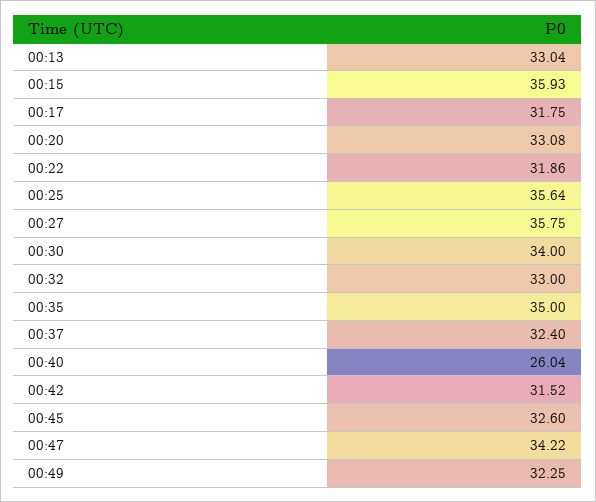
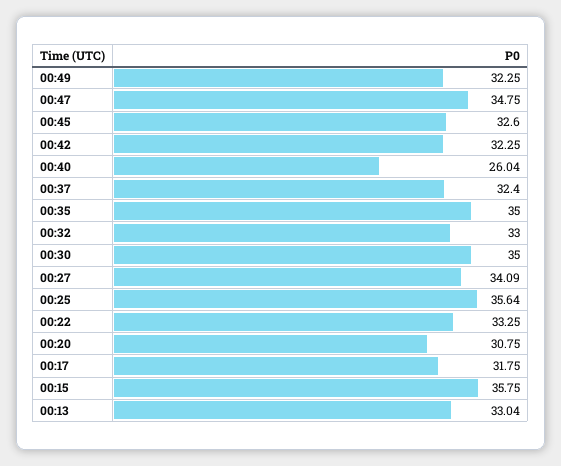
  {
    "00:13": 33.04,
-   "00:15": 35.93,
+   "00:15": 35.75,
    "00:17": 31.75,
-   "00:20": 33.08,
+   "00:20": 30.75,
-   "00:22": 31.86,
+   "00:22": 33.25,
    "00:25": 35.64,
-   "00:27": 35.75,
+   "00:27": 34.09,
-   "00:30": 34,
+   "00:30": 35,
    "00:32": 33,
    "00:35": 35,
    "00:37": 32.4,
    "00:40": 26.04,
-   "00:42": 31.52,
+   "00:42": 32.25,
    "00:45": 32.6,
-   "00:47": 34.22,
+   "00:47": 34.75,
    "00:49": 32.25
  }

